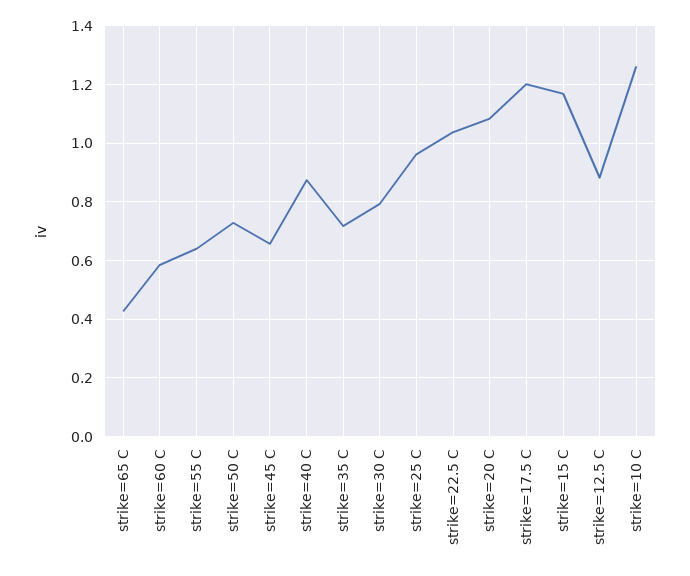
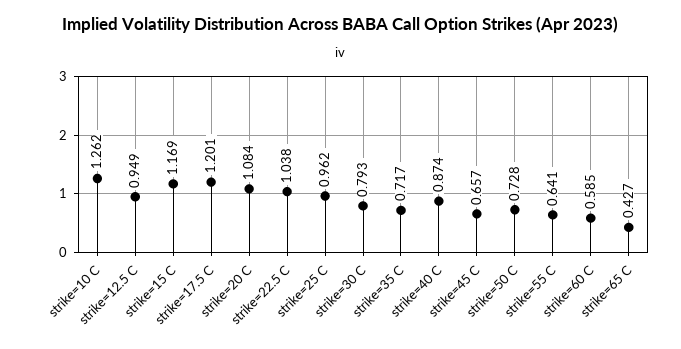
  {
    "strike=65 C": 0.427,
    "strike=60 C": 0.585,
    "strike=55 C": 0.641,
    "strike=50 C": 0.728,
    "strike=45 C": 0.657,
    "strike=40 C": 0.874,
    "strike=35 C": 0.717,
    "strike=30 C": 0.793,
    "strike=25 C": 0.962,
    "strike=22.5 C": 1.038,
    "strike=20 C": 1.084,
    "strike=17.5 C": 1.201,
    "strike=15 C": 1.169,
-   "strike=12.5 C": 0.875,
+   "strike=12.5 C": 0.949,
    "strike=10 C": 1.262
  }

